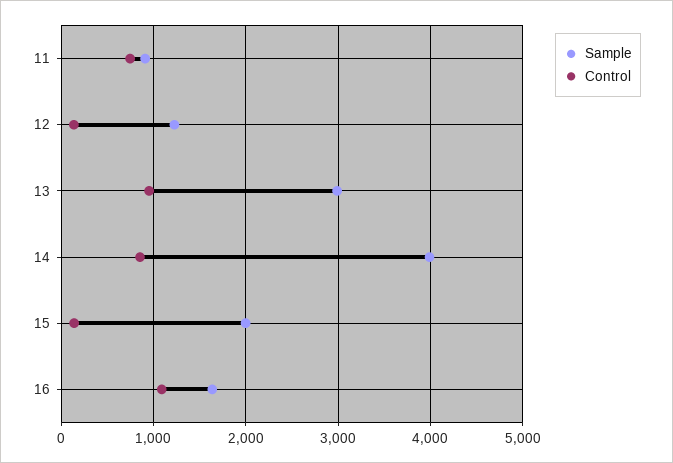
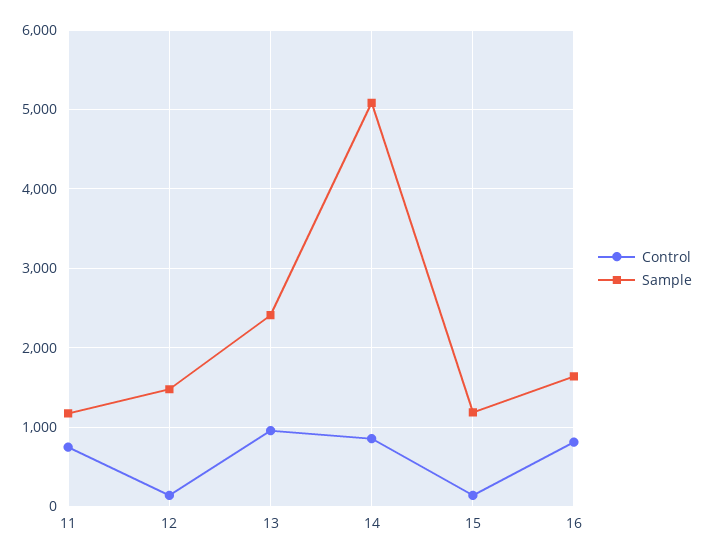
  {
    "Sample": {
-     "11": 900,
+     "11": 1200,
-     "12": 1200,
+     "12": 1500,
-     "13": 3000,
+     "13": 2400,
-     "14": 4000,
+     "14": 5100,
-     "15": 2000,
+     "15": 1200,
      "16": 1600
    },
    "Control": {
      "11": 700,
      "12": 100,
      "13": 1000,
      "14": 900,
      "15": 100,
-     "16": 1100
+     "16": 800
    }
  }

